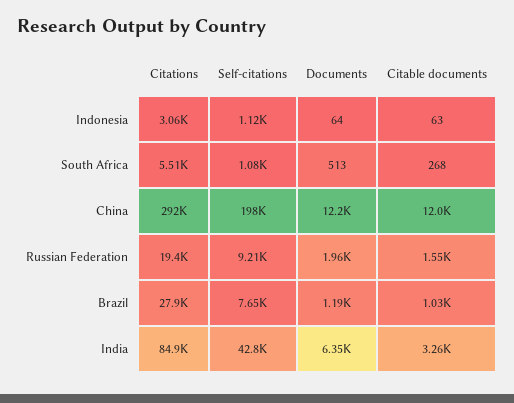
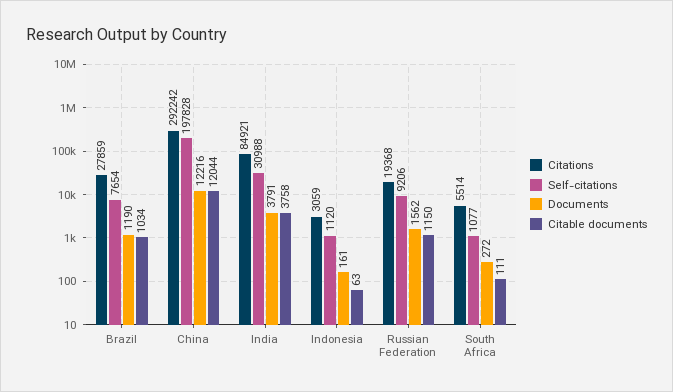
  {
    "Citations": {
      "Indonesia": 3059,
      "South Africa": 5514,
      "China": 292242,
      "Russian Federation": 19368,
      "Brazil": 27859,
      "India": 84921
    },
    "Self-citations": {
      "Indonesia": 1120,
      "South Africa": 1077,
      "China": 197828,
      "Russian Federation": 9206,
      "Brazil": 7654,
-     "India": 42800
+     "India": 30988
    },
    "Documents": {
-     "Indonesia": 64,
+     "Indonesia": 161,
-     "South Africa": 513,
+     "South Africa": 272,
      "China": 12216,
-     "Russian Federation": 1960,
+     "Russian Federation": 1562,
      "Brazil": 1190,
-     "India": 6350
+     "India": 3791
    },
    "Citable documents": {
      "Indonesia": 63,
-     "South Africa": 268,
+     "South Africa": 111,
      "China": 12044,
-     "Russian Federation": 1550,
+     "Russian Federation": 1150,
      "Brazil": 1034,
-     "India": 3260
+     "India": 3758
    }
  }

